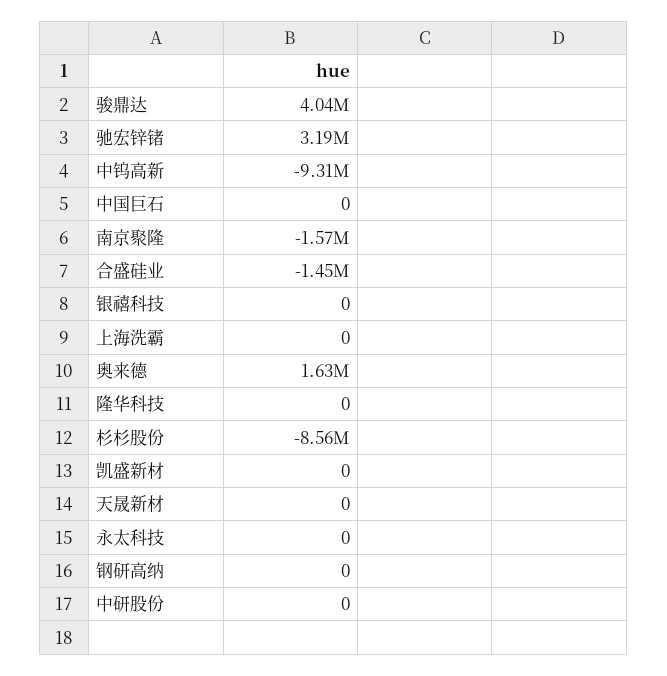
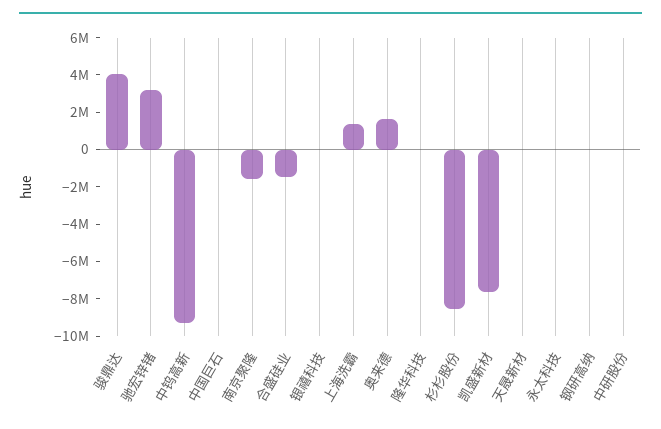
  {
    "骏鼎达": 4040000,
    "驰宏锌锗": 3190000,
    "中钨高新": -9310000,
    "中国巨石": 0,
    "南京聚隆": -1570000,
    "合盛硅业": -1450000,
    "银禧科技": 0,
-   "上海洗霸": 0,
+   "上海洗霸": 1500000,
    "奥来德": 1630000,
    "隆华科技": 0,
    "杉杉股份": -8560000,
-   "凯盛新材": 0,
+   "凯盛新材": -7500000,
    "天晟新材": 0,
    "永太科技": 0,
    "钢研高纳": 0,
    "中研股份": 0
  }

